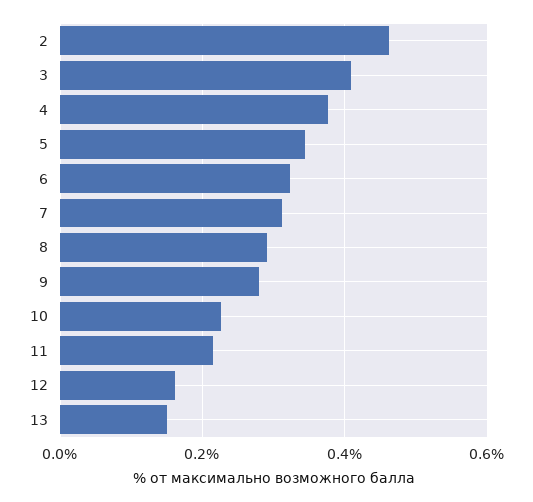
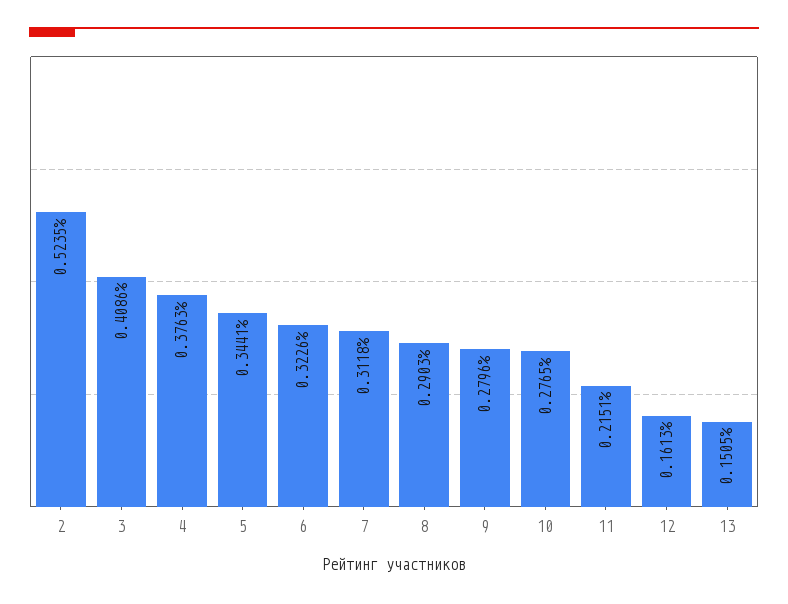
  {
-   "2": 0.46,
+   "2": 0.5235,
    "3": 0.4086,
    "4": 0.3763,
    "5": 0.3441,
    "6": 0.3226,
    "7": 0.3118,
    "8": 0.2903,
    "9": 0.2796,
-   "10": 0.22,
+   "10": 0.2765,
    "11": 0.2151,
    "12": 0.1613,
    "13": 0.1505
  }

